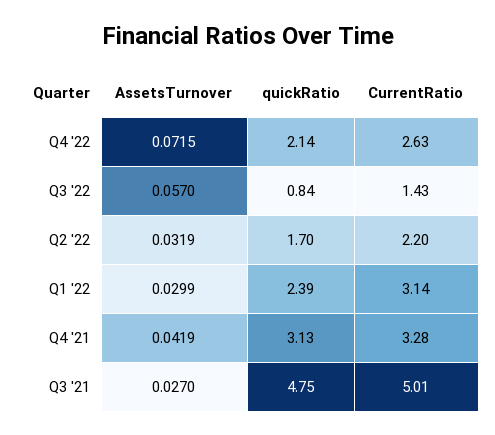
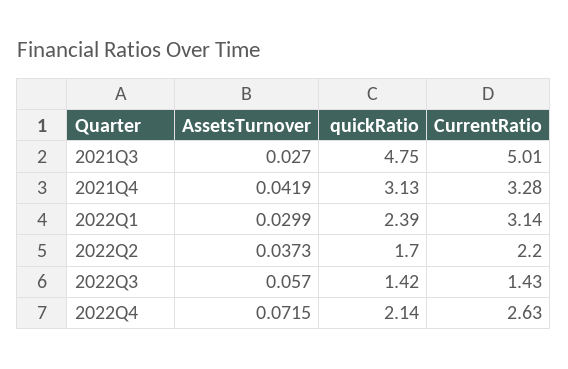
  {
    "AssetsTurnover": {
      "Q4 '22": 0.0715,
      "Q3 '22": 0.057,
-     "Q2 '22": 0.0319,
+     "Q2 '22": 0.0373,
      "Q1 '22": 0.0299,
      "Q4 '21": 0.0419,
      "Q3 '21": 0.027
    },
    "quickRatio": {
      "Q4 '22": 2.14,
-     "Q3 '22": 0.84,
+     "Q3 '22": 1.42,
      "Q2 '22": 1.7,
      "Q1 '22": 2.39,
      "Q4 '21": 3.13,
      "Q3 '21": 4.75
    },
    "CurrentRatio": {
      "Q4 '22": 2.63,
      "Q3 '22": 1.43,
      "Q2 '22": 2.2,
      "Q1 '22": 3.14,
      "Q4 '21": 3.28,
      "Q3 '21": 5.01
    }
  }

